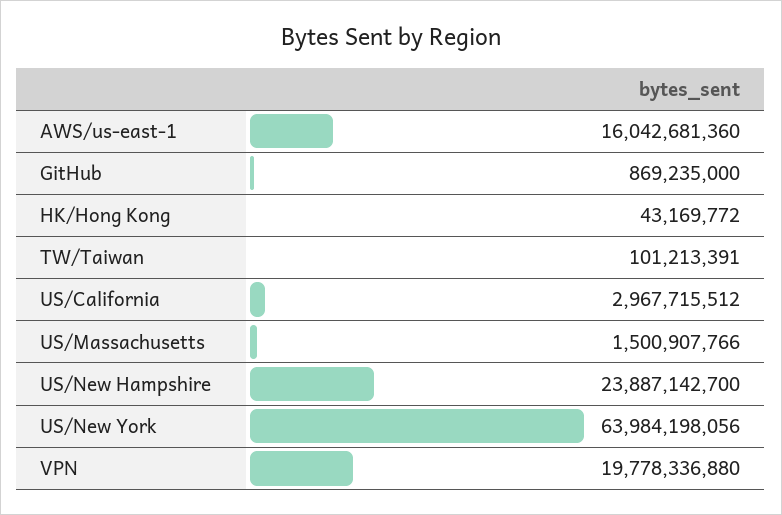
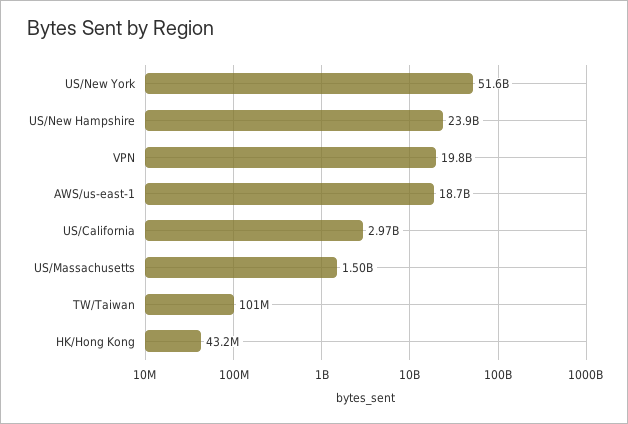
  {
-   "AWS/us-east-1": 16042681360,
+   "AWS/us-east-1": 18700000000,
-   "GitHub": 869235000,
    "HK/Hong Kong": 43169772,
    "TW/Taiwan": 101213391,
    "US/California": 2967715512,
    "US/Massachusetts": 1500907766,
    "US/New Hampshire": 23887142700,
-   "US/New York": 63984198056,
+   "US/New York": 51600000000,
    "VPN": 19778336880
  }

